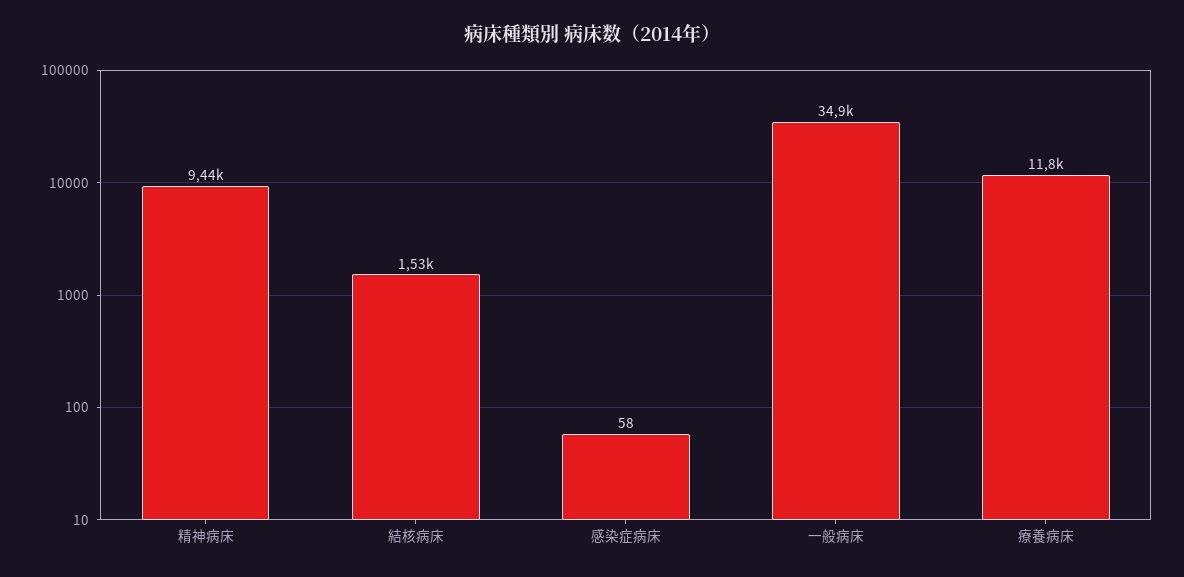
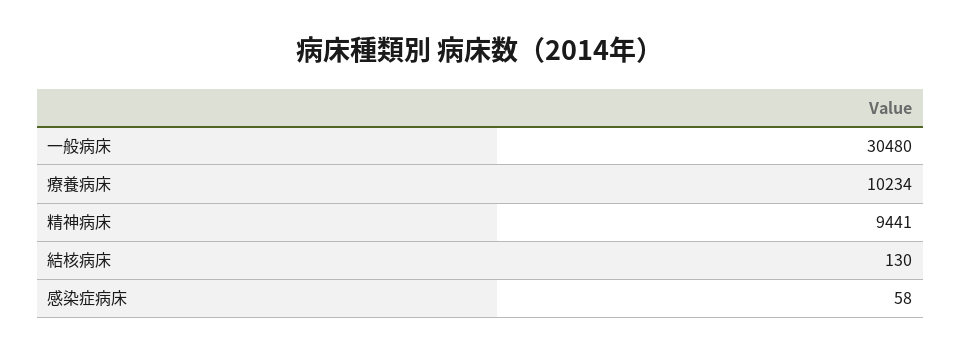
  {
    "精神病床": 9441,
-   "結核病床": 1530,
+   "結核病床": 130,
    "感染症病床": 58,
-   "一般病床": 34900,
+   "一般病床": 30480,
-   "療養病床": 11800
+   "療養病床": 10234
  }

